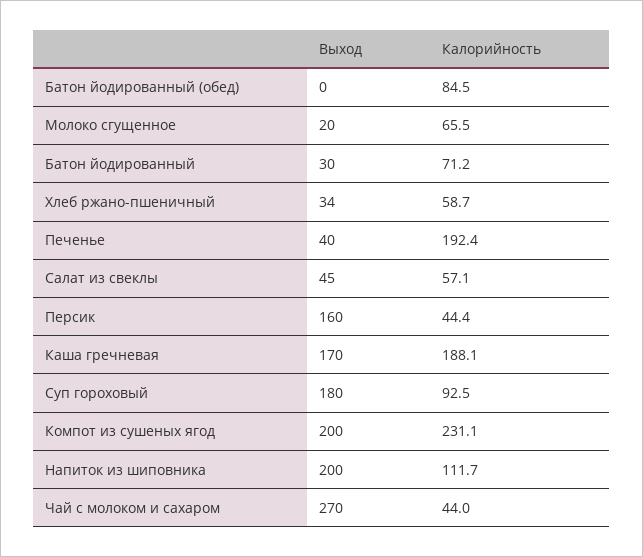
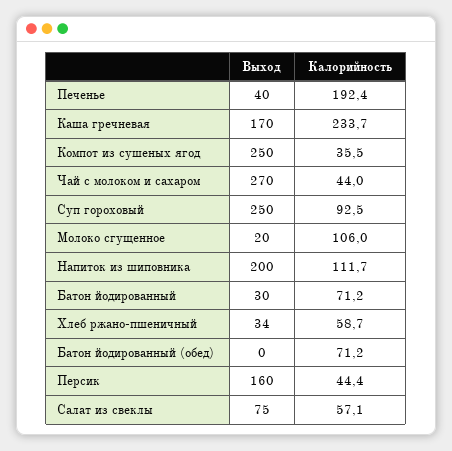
  {
    "Выход": {
      "Батон йодированный (обед)": 0,
      "Молоко сгущенное": 20,
      "Батон йодированный": 30,
      "Хлеб ржано-пшеничный": 34,
      "Печенье": 40,
-     "Салат из свеклы": 45,
+     "Салат из свеклы": 75,
      "Персик": 160,
      "Каша гречневая": 170,
-     "Суп гороховый": 180,
+     "Суп гороховый": 250,
-     "Компот из сушеных ягод": 200,
+     "Компот из сушеных ягод": 250,
      "Напиток из шиповника": 200,
      "Чай с молоком и сахаром": 270
    },
    "Калорийность": {
-     "Батон йодированный (обед)": 84.5,
+     "Батон йодированный (обед)": 71.2,
-     "Молоко сгущенное": 65.5,
+     "Молоко сгущенное": 106,
      "Батон йодированный": 71.2,
      "Хлеб ржано-пшеничный": 58.7,
      "Печенье": 192.4,
      "Салат из свеклы": 57.1,
      "Персик": 44.4,
-     "Каша гречневая": 188.1,
+     "Каша гречневая": 233.7,
      "Суп гороховый": 92.5,
-     "Компот из сушеных ягод": 231.1,
+     "Компот из сушеных ягод": 35.5,
      "Напиток из шиповника": 111.7,
      "Чай с молоком и сахаром": 44
    }
  }

